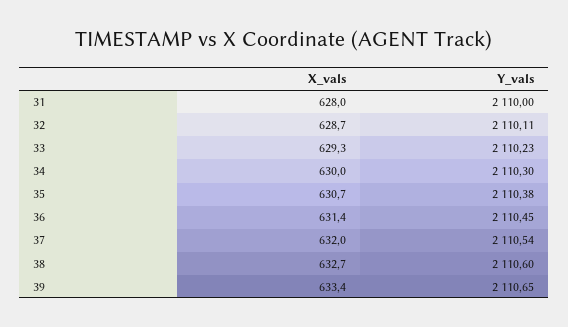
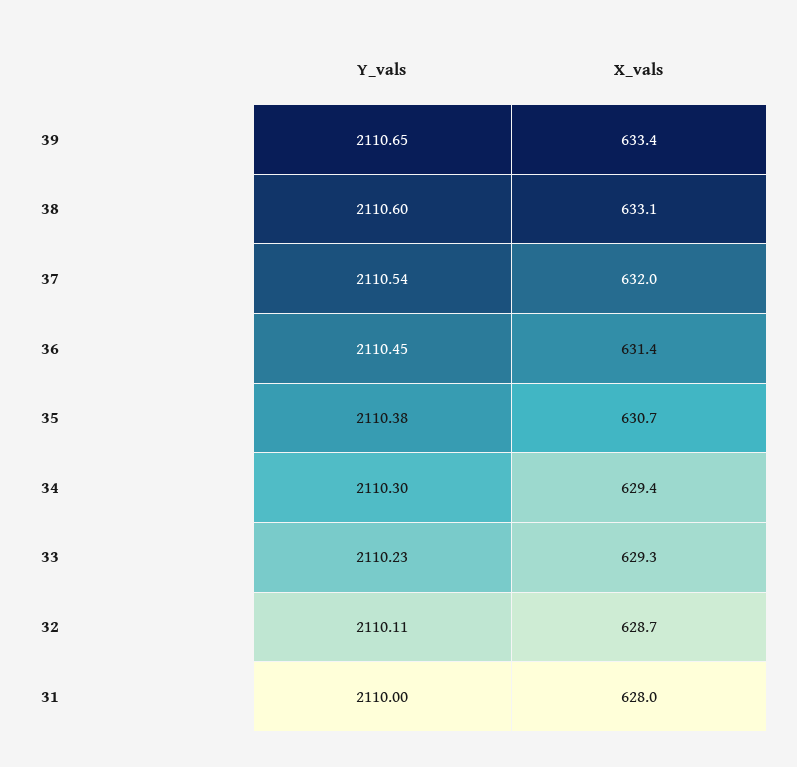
  {
    "X_vals": {
      "31": 628,
      "32": 628.7,
      "33": 629.3,
-     "34": 630,
+     "34": 629.4,
      "35": 630.7,
      "36": 631.4,
      "37": 632,
-     "38": 632.7,
+     "38": 633.1,
      "39": 633.4
    },
    "Y_vals": {
      "31": 2110,
      "32": 2110.11,
      "33": 2110.23,
      "34": 2110.3,
      "35": 2110.38,
      "36": 2110.45,
      "37": 2110.54,
      "38": 2110.6,
      "39": 2110.65
    }
  }

